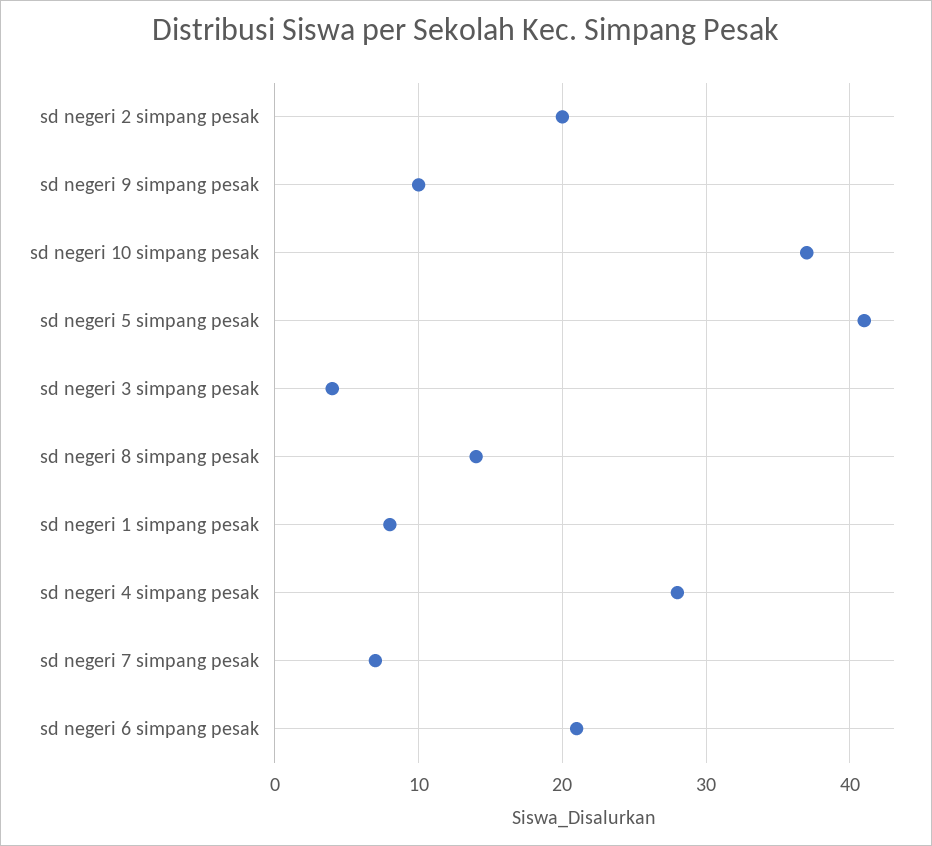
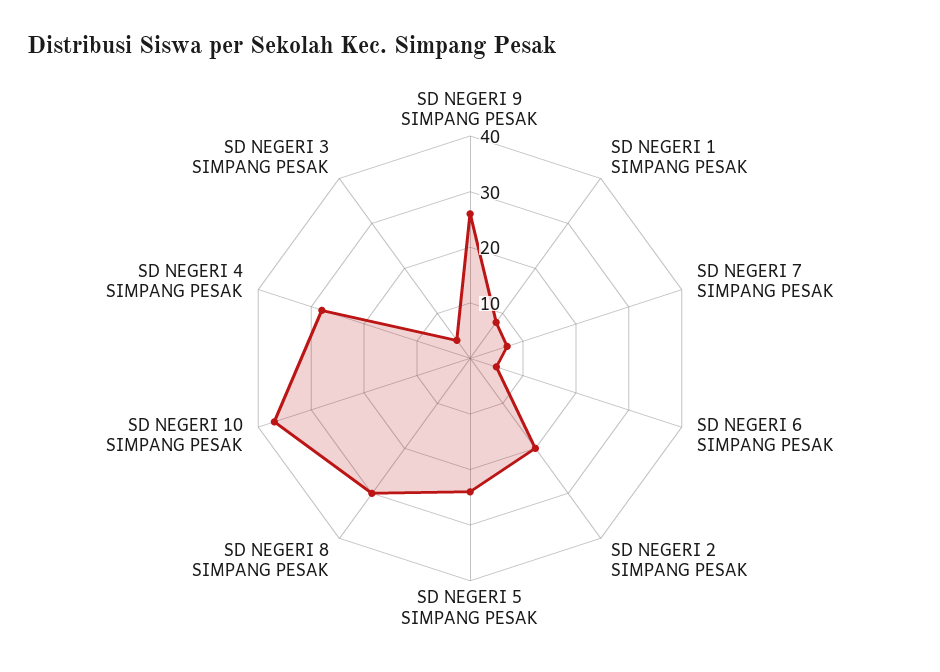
  {
    "sd negeri 2 simpang pesak": 20,
-   "sd negeri 9 simpang pesak": 10,
+   "sd negeri 9 simpang pesak": 25,
    "sd negeri 10 simpang pesak": 37,
-   "sd negeri 5 simpang pesak": 41,
+   "sd negeri 5 simpang pesak": 25,
    "sd negeri 3 simpang pesak": 4,
-   "sd negeri 8 simpang pesak": 14,
+   "sd negeri 8 simpang pesak": 30,
    "sd negeri 1 simpang pesak": 8,
    "sd negeri 4 simpang pesak": 28,
    "sd negeri 7 simpang pesak": 7,
-   "sd negeri 6 simpang pesak": 21
+   "sd negeri 6 simpang pesak": 5
  }

